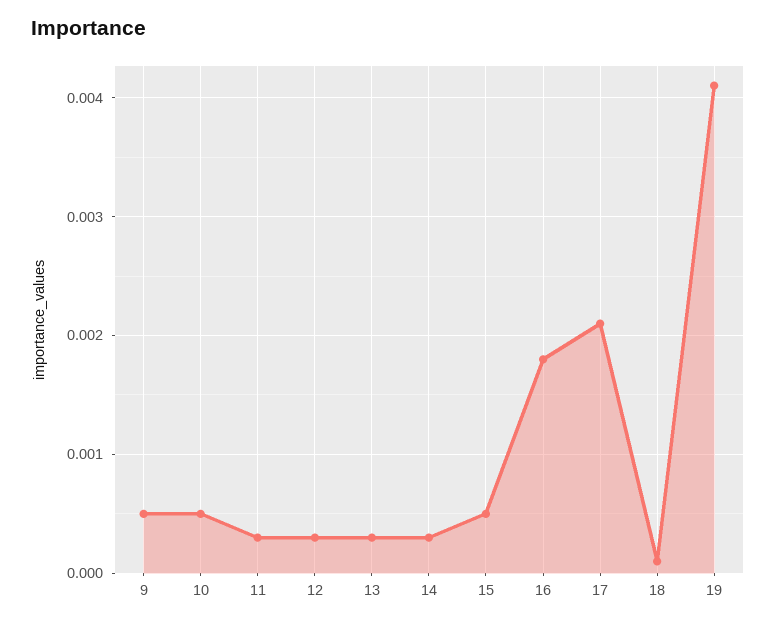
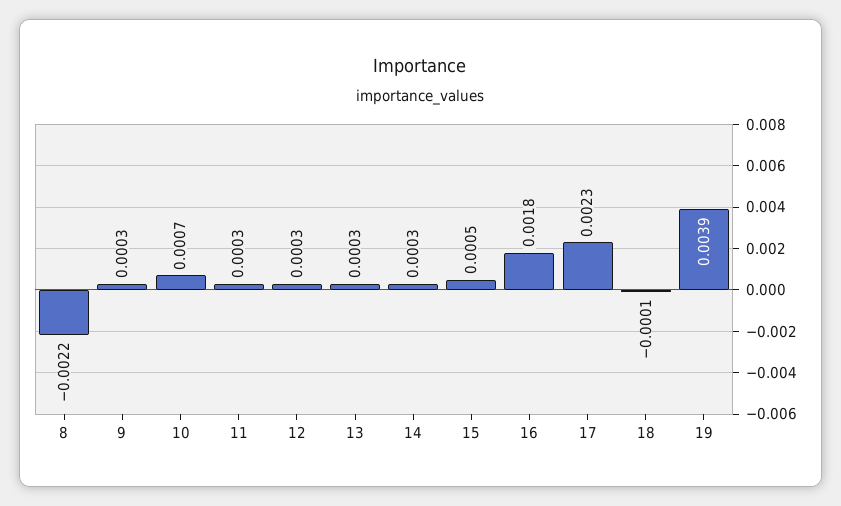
  {
-   "9": 0.0005,
+   "9": 0.0003,
-   "10": 0.0005,
+   "10": 0.0007,
    "11": 0.0003,
    "12": 0.0003,
    "13": 0.0003,
    "14": 0.0003,
    "15": 0.0005,
    "16": 0.0018,
-   "17": 0.0021,
+   "17": 0.0023,
-   "18": 0.0001,
+   "18": -0.0001,
-   "19": 0.0041
+   "19": 0.0039,
+   "8": -0.0022
  }

